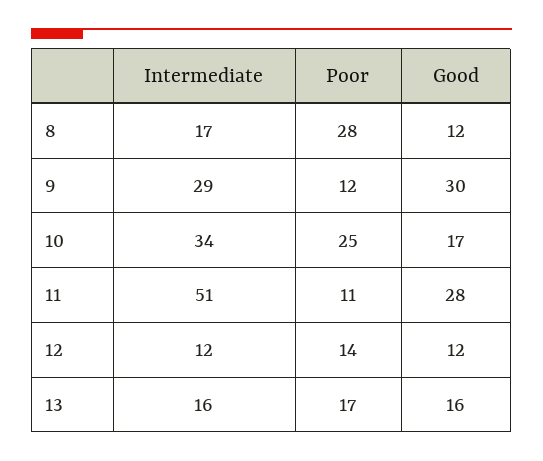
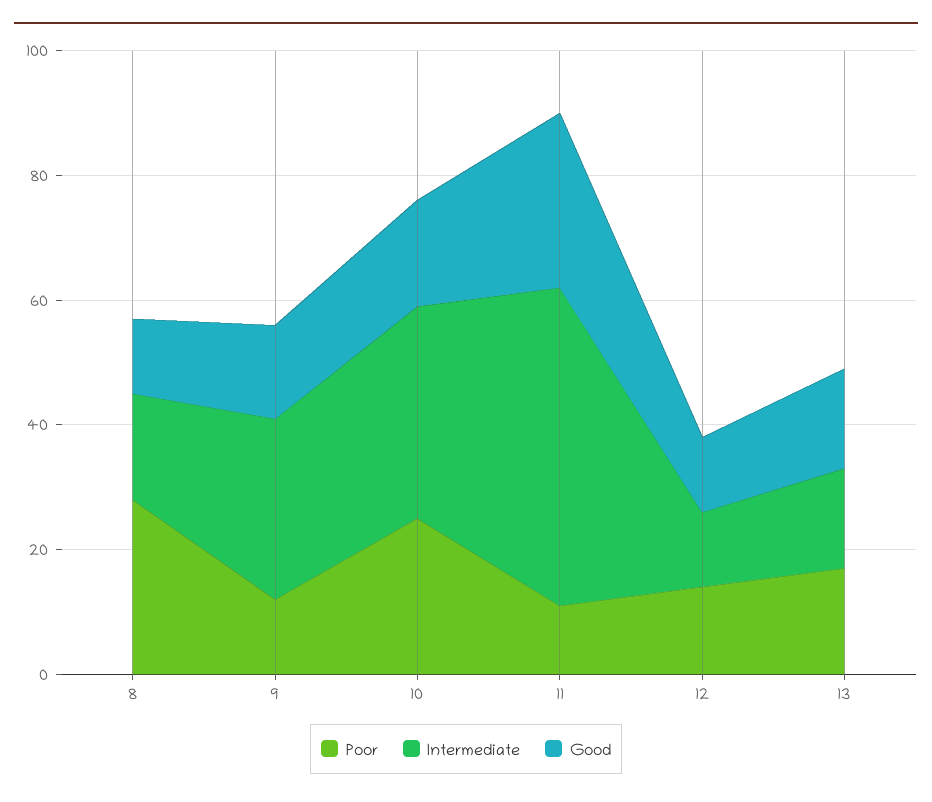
  {
    "Intermediate": {
      "8": 17,
      "9": 29,
      "10": 34,
      "11": 51,
      "12": 12,
      "13": 16
    },
    "Poor": {
      "8": 28,
      "9": 12,
      "10": 25,
      "11": 11,
      "12": 14,
      "13": 17
    },
    "Good": {
      "8": 12,
-     "9": 30,
+     "9": 15,
      "10": 17,
      "11": 28,
      "12": 12,
      "13": 16
    }
  }

